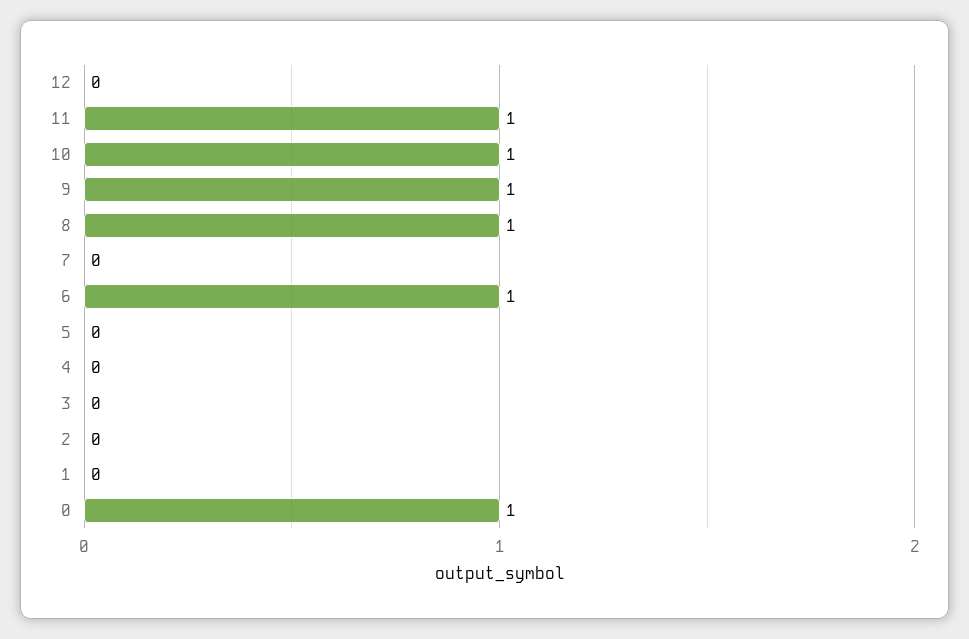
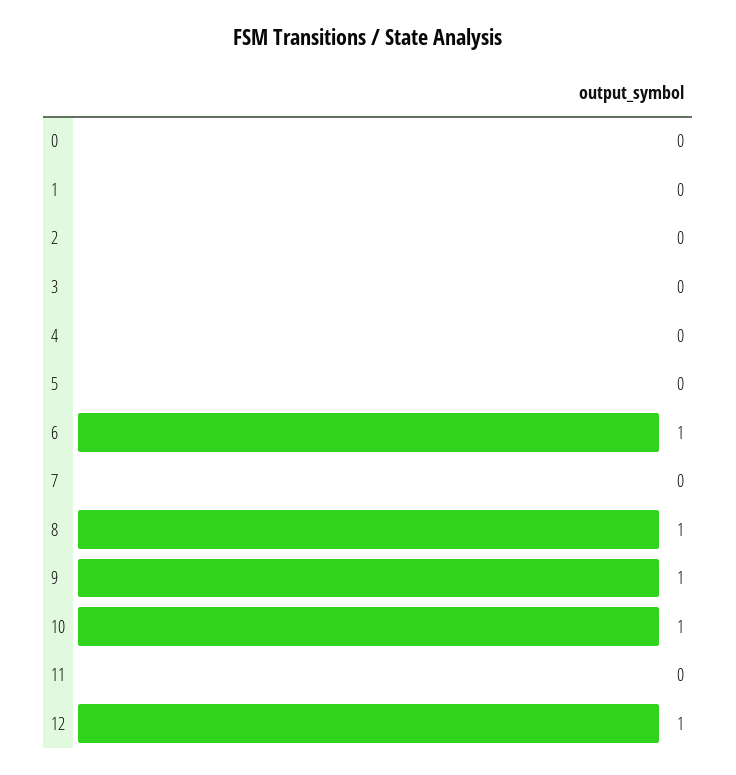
  {
-   "12": 0,
+   "12": 1,
-   "11": 1,
+   "11": 0,
    "10": 1,
    "9": 1,
    "8": 1,
    "7": 0,
    "6": 1,
    "5": 0,
    "4": 0,
    "3": 0,
    "2": 0,
    "1": 0,
-   "0": 1
+   "0": 0
  }

